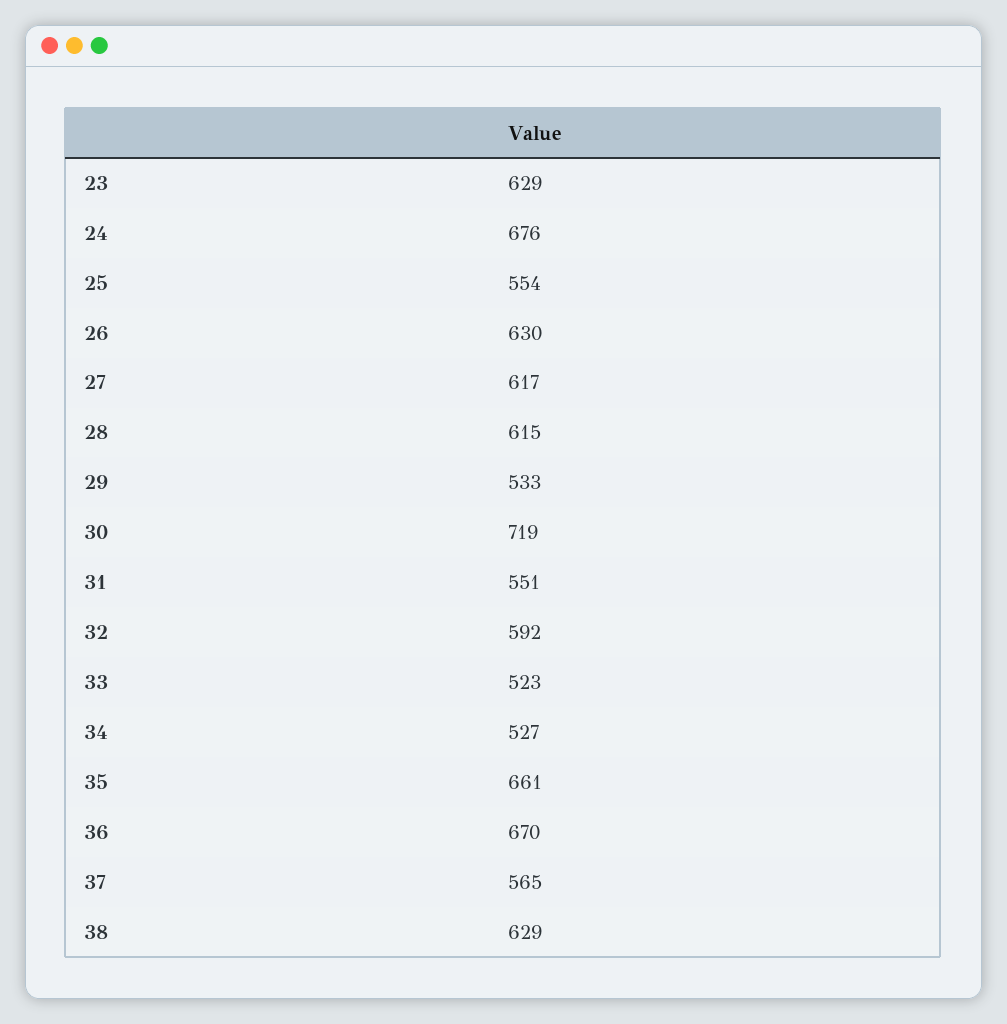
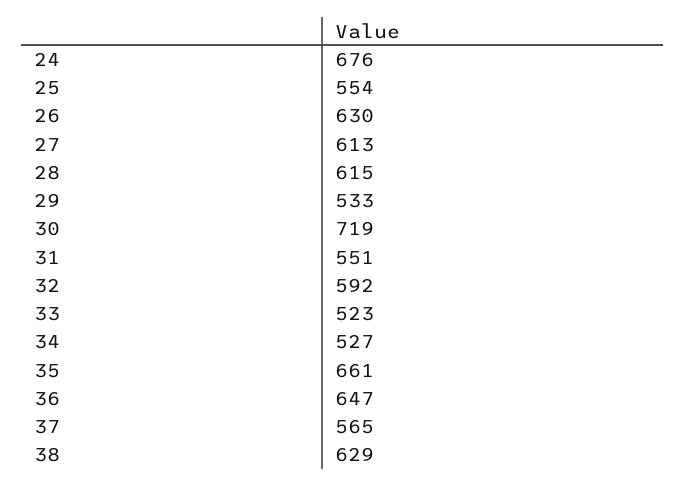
  {
-   "23": 629,
    "24": 676,
    "25": 554,
    "26": 630,
-   "27": 617,
+   "27": 613,
    "28": 615,
    "29": 533,
    "30": 719,
    "31": 551,
    "32": 592,
    "33": 523,
    "34": 527,
    "35": 661,
-   "36": 670,
+   "36": 647,
    "37": 565,
    "38": 629
  }

